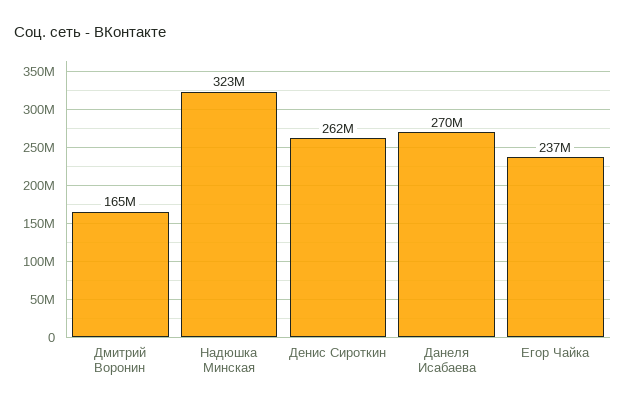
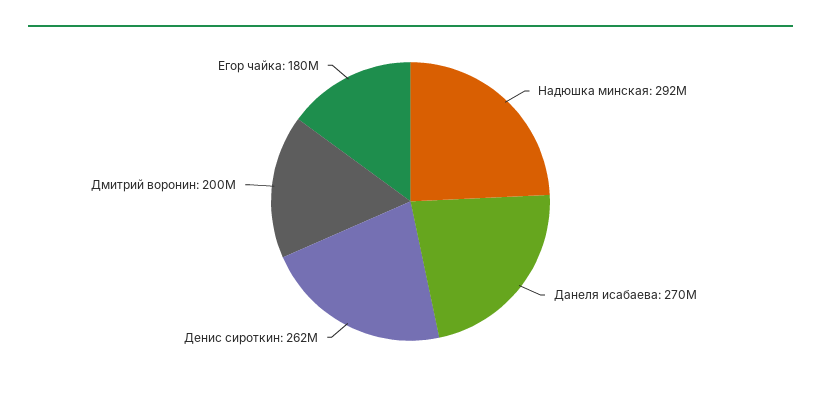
  {
-   "Дмитрий Воронин": 165000000,
+   "Дмитрий Воронин": 200000000,
-   "Надюшка Минская": 323000000,
+   "Надюшка Минская": 292000000,
    "Денис Сироткин": 262000000,
    "Данеля Исабаева": 270000000,
-   "Егор Чайка": 237000000
+   "Егор Чайка": 180000000
  }

